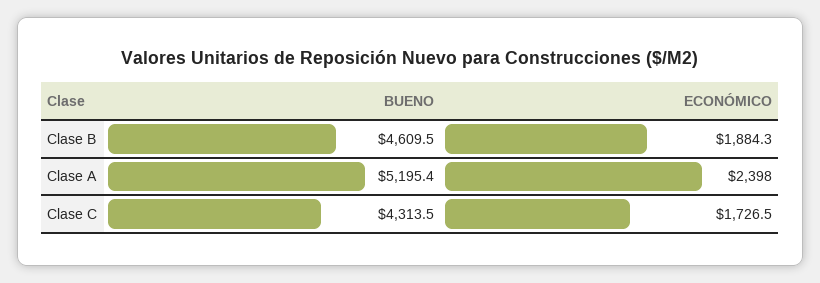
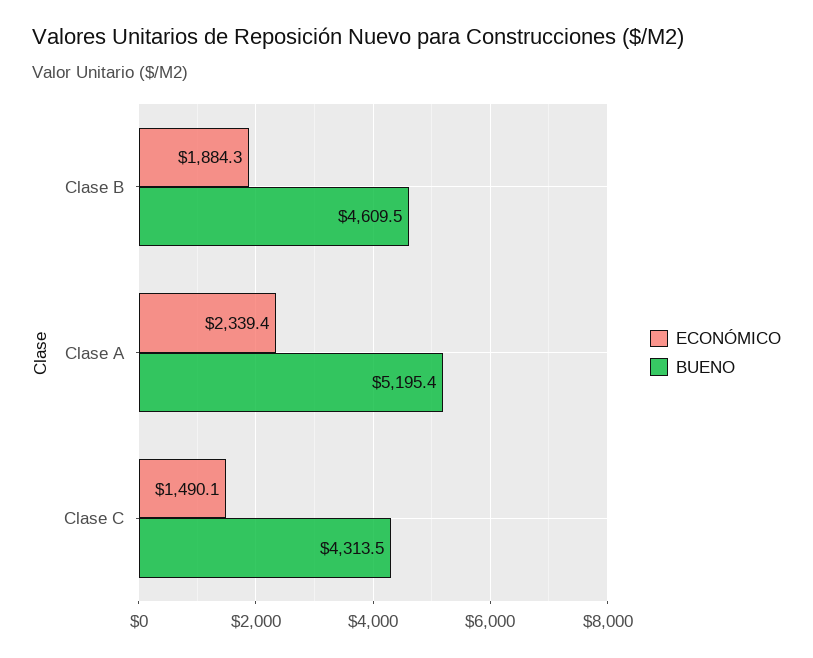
  {
    "BUENO": {
      "Clase B": 4609.5,
      "Clase A": 5195.4,
      "Clase C": 4313.5
    },
    "ECONÓMICO": {
      "Clase B": 1884.3,
-     "Clase A": 2398,
+     "Clase A": 2339.4,
-     "Clase C": 1726.5
+     "Clase C": 1490.1
    }
  }

